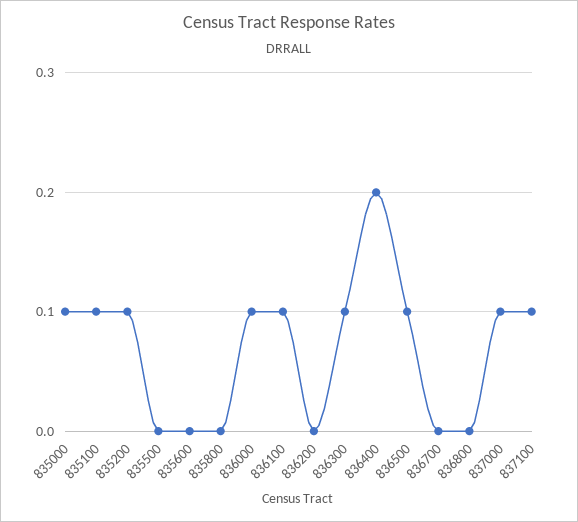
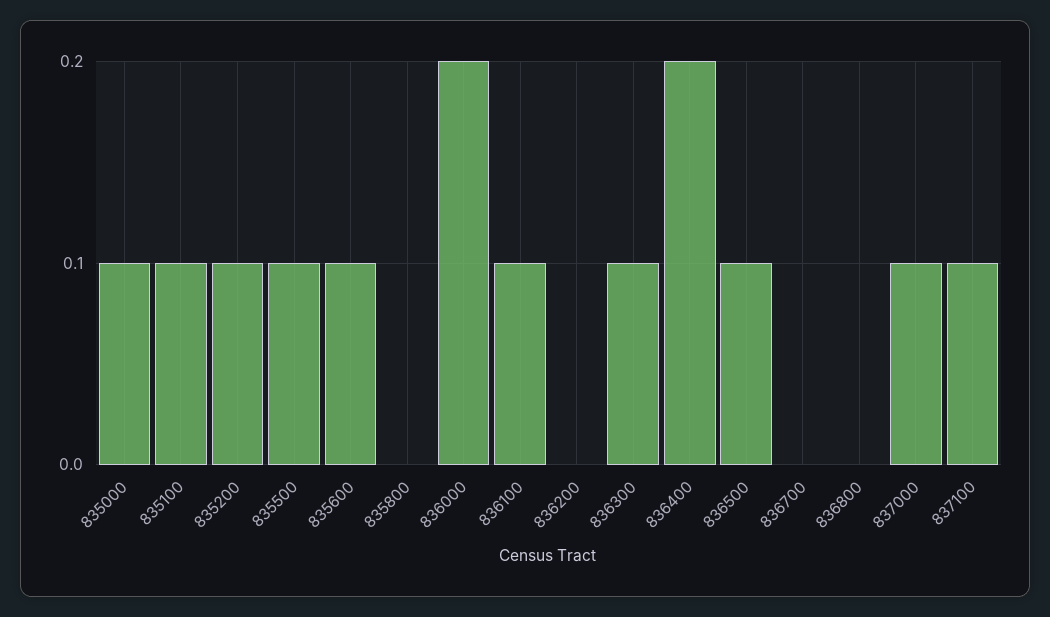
  {
    "835000": 0.1,
    "835100": 0.1,
    "835200": 0.1,
-   "835500": 0,
+   "835500": 0.1,
-   "835600": 0,
+   "835600": 0.1,
    "835800": 0,
-   "836000": 0.1,
+   "836000": 0.2,
    "836100": 0.1,
    "836200": 0,
    "836300": 0.1,
    "836400": 0.2,
    "836500": 0.1,
    "836700": 0,
    "836800": 0,
    "837000": 0.1,
    "837100": 0.1
  }

